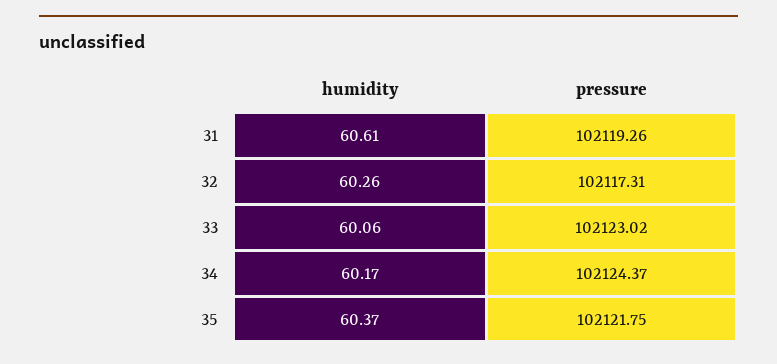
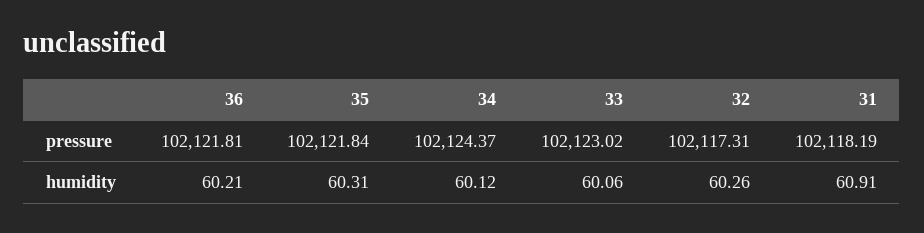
  {
    "humidity": {
-     "31": 60.61,
+     "31": 60.91,
      "32": 60.26,
      "33": 60.06,
-     "34": 60.17,
+     "34": 60.12,
-     "35": 60.37
+     "35": 60.31,
+     "36": 60.21
    },
    "pressure": {
-     "31": 102119.26,
+     "31": 102118.19,
      "32": 102117.31,
      "33": 102123.02,
      "34": 102124.37,
-     "35": 102121.75
+     "35": 102121.84,
+     "36": 102121.81
    }
  }

